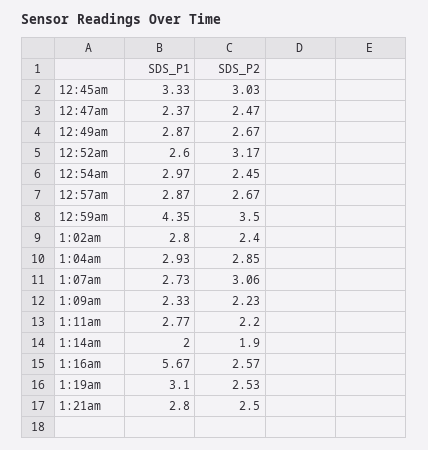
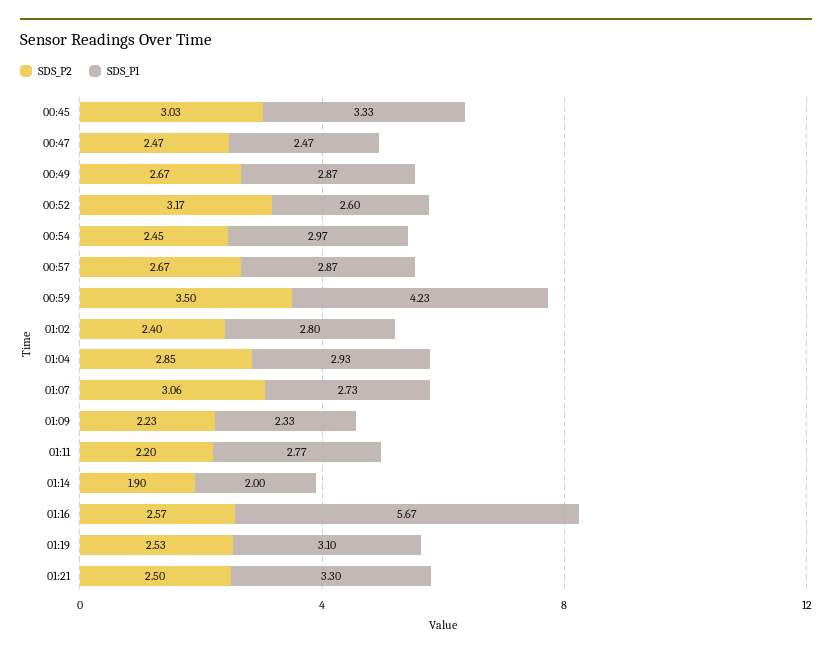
  {
    "SDS_P1": {
      "12:45am": 3.33,
-     "12:47am": 2.37,
+     "12:47am": 2.47,
      "12:49am": 2.87,
      "12:52am": 2.6,
      "12:54am": 2.97,
      "12:57am": 2.87,
-     "12:59am": 4.35,
+     "12:59am": 4.23,
      "1:02am": 2.8,
      "1:04am": 2.93,
      "1:07am": 2.73,
      "1:09am": 2.33,
      "1:11am": 2.77,
      "1:14am": 2,
      "1:16am": 5.67,
      "1:19am": 3.1,
-     "1:21am": 2.8
+     "1:21am": 3.3
    },
    "SDS_P2": {
      "12:45am": 3.03,
      "12:47am": 2.47,
      "12:49am": 2.67,
      "12:52am": 3.17,
      "12:54am": 2.45,
      "12:57am": 2.67,
      "12:59am": 3.5,
      "1:02am": 2.4,
      "1:04am": 2.85,
      "1:07am": 3.06,
      "1:09am": 2.23,
      "1:11am": 2.2,
      "1:14am": 1.9,
      "1:16am": 2.57,
      "1:19am": 2.53,
      "1:21am": 2.5
    }
  }

